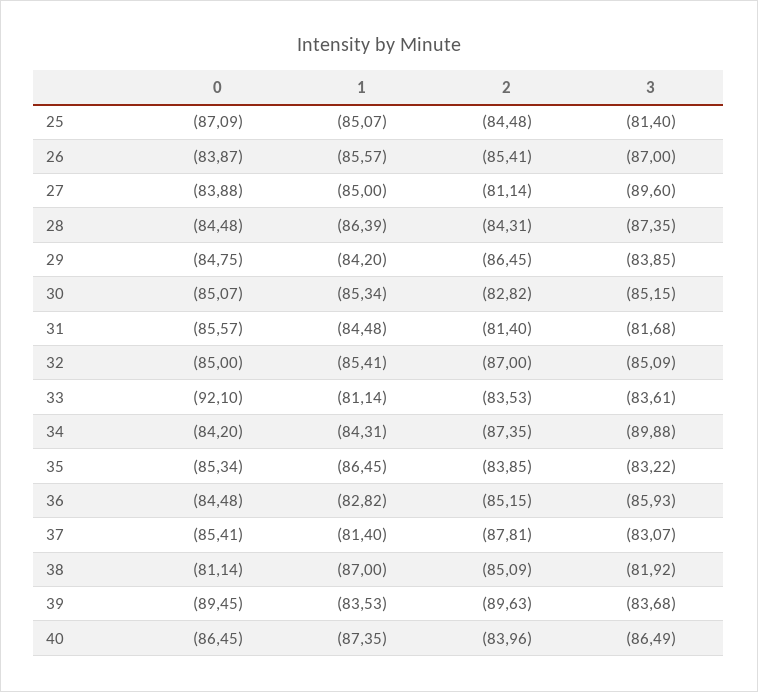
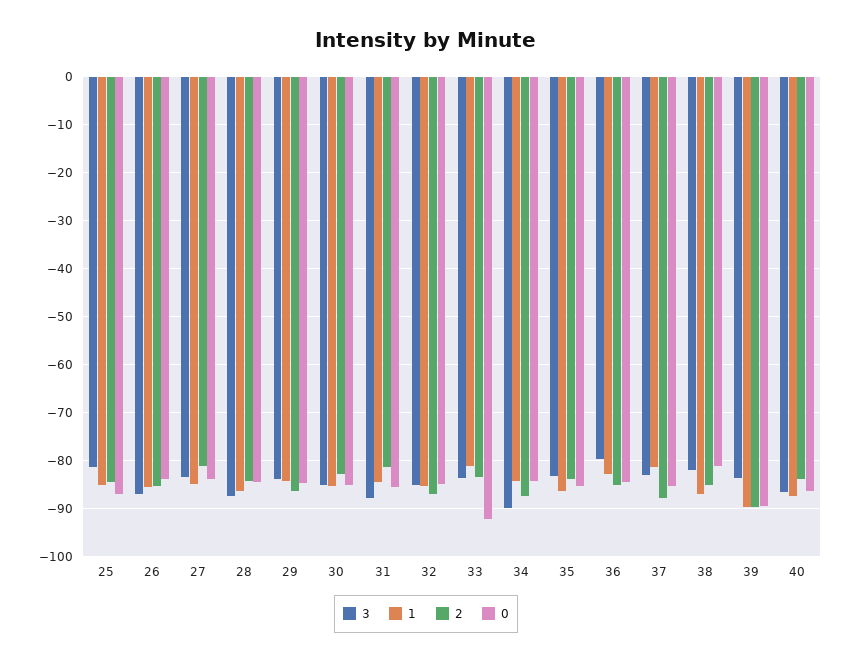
  {
    "0": {
      "25": -87.09,
      "26": -83.87,
      "27": -83.88,
      "28": -84.48,
      "29": -84.75,
      "30": -85.07,
      "31": -85.57,
      "32": -85,
      "33": -92.1,
      "34": -84.2,
      "35": -85.34,
      "36": -84.48,
      "37": -85.41,
      "38": -81.14,
      "39": -89.45,
      "40": -86.45
    },
    "1": {
      "25": -85.07,
      "26": -85.57,
      "27": -85,
      "28": -86.39,
      "29": -84.2,
      "30": -85.34,
      "31": -84.48,
      "32": -85.41,
      "33": -81.14,
      "34": -84.31,
      "35": -86.45,
      "36": -82.82,
      "37": -81.4,
      "38": -87,
-     "39": -83.53,
+     "39": -90,
      "40": -87.35
    },
    "2": {
      "25": -84.48,
      "26": -85.41,
      "27": -81.14,
      "28": -84.31,
      "29": -86.45,
      "30": -82.82,
      "31": -81.4,
      "32": -87,
      "33": -83.53,
      "34": -87.35,
      "35": -83.85,
      "36": -85.15,
      "37": -87.81,
      "38": -85.09,
      "39": -89.63,
      "40": -83.96
    },
    "3": {
      "25": -81.4,
      "26": -87,
-     "27": -89.6,
+     "27": -84,
      "28": -87.35,
      "29": -83.85,
      "30": -85.15,
-     "31": -81.68,
+     "31": -88,
      "32": -85.09,
      "33": -83.61,
      "34": -89.88,
      "35": -83.22,
-     "36": -85.93,
+     "36": -80,
      "37": -83.07,
      "38": -81.92,
      "39": -83.68,
      "40": -86.49
    }
  }

